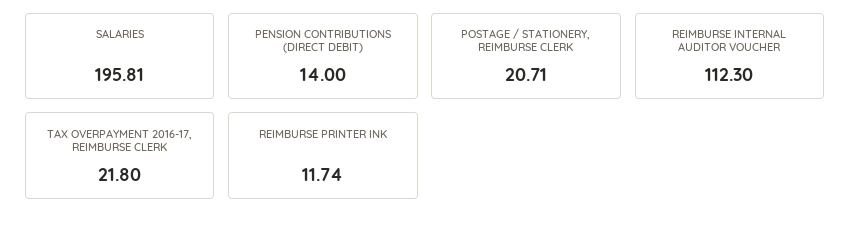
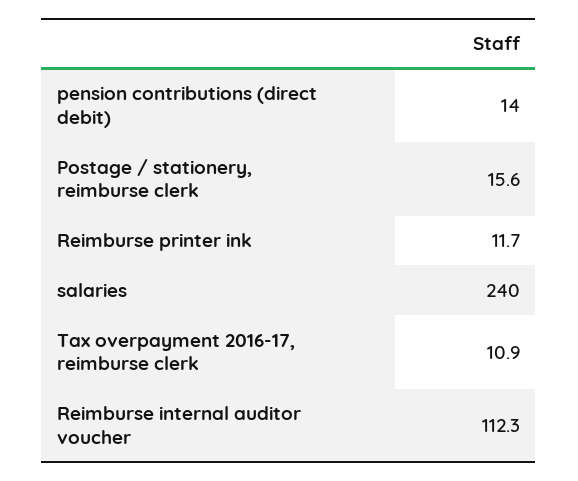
  {
-   "SALARIES": 195.81,
+   "SALARIES": 240,
    "PENSION CONTRIBUTIONS (DIRECT DEBIT)": 14,
-   "POSTAGE / STATIONERY, REIMBURSE CLERK": 20.71,
+   "POSTAGE / STATIONERY, REIMBURSE CLERK": 15.6,
    "REIMBURSE INTERNAL AUDITOR VOUCHER": 112.3,
-   "TAX OVERPAYMENT 2016-17, REIMBURSE CLERK": 21.8,
+   "TAX OVERPAYMENT 2016-17, REIMBURSE CLERK": 10.9,
    "REIMBURSE PRINTER INK": 11.74
  }

